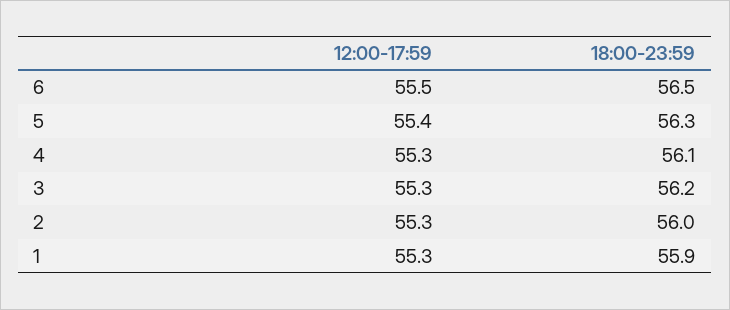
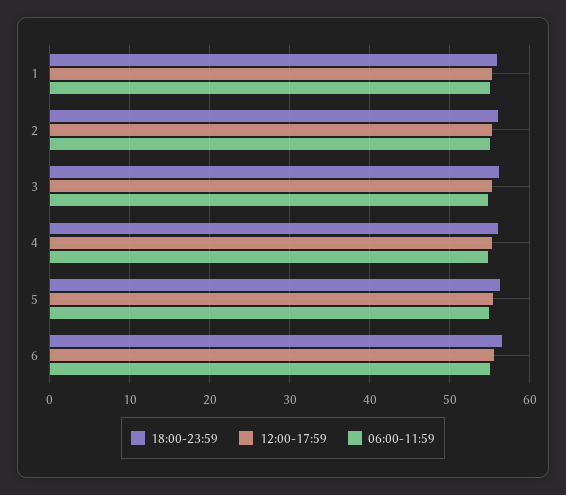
  {
    "12:00-17:59": {
      "6": 55.5,
      "5": 55.4,
      "4": 55.3,
      "3": 55.3,
      "2": 55.3,
      "1": 55.3
    },
    "18:00-23:59": {
      "6": 56.5,
      "5": 56.3,
      "4": 56.1,
      "3": 56.2,
      "2": 56,
      "1": 55.9
-   }
+   },
+   "06:00-11:59": {
+     "1": 55,
+     "2": 55,
+     "3": 55,
+     "4": 55,
+     "5": 55,
+     "6": 55
+   }
  }

